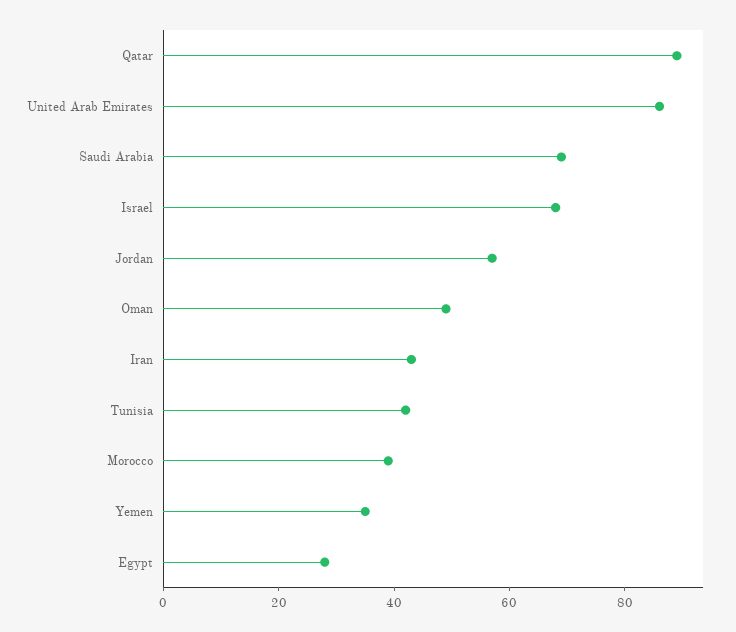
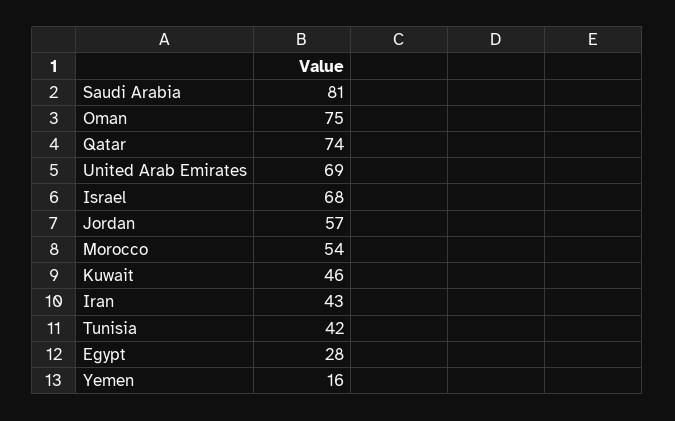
  {
-   "Qatar": 90,
+   "Qatar": 74,
-   "United Arab Emirates": 85,
+   "United Arab Emirates": 69,
-   "Saudi Arabia": 70,
+   "Saudi Arabia": 81,
    "Israel": 68,
    "Jordan": 57,
-   "Oman": 50,
+   "Oman": 75,
    "Iran": 43,
    "Tunisia": 42,
-   "Morocco": 40,
+   "Morocco": 54,
-   "Yemen": 35,
+   "Yemen": 16,
-   "Egypt": 28
+   "Egypt": 28,
+   "Kuwait": 46
  }

